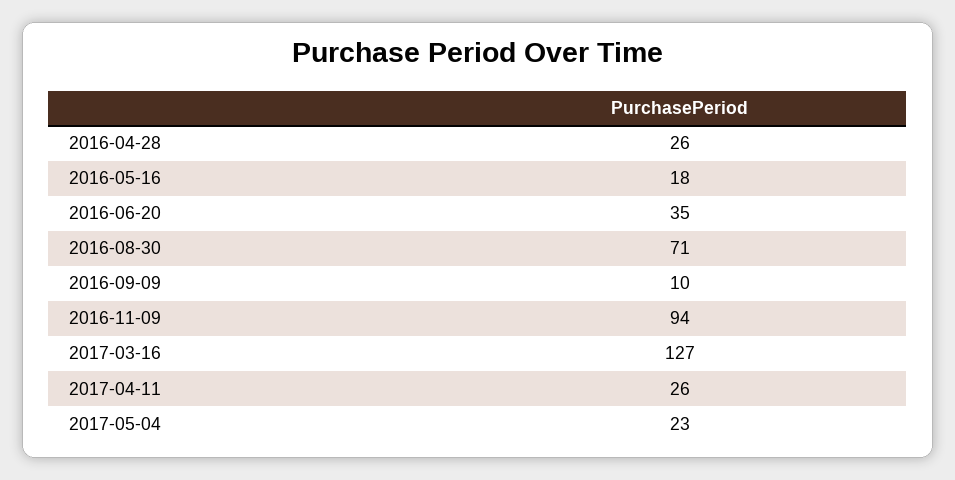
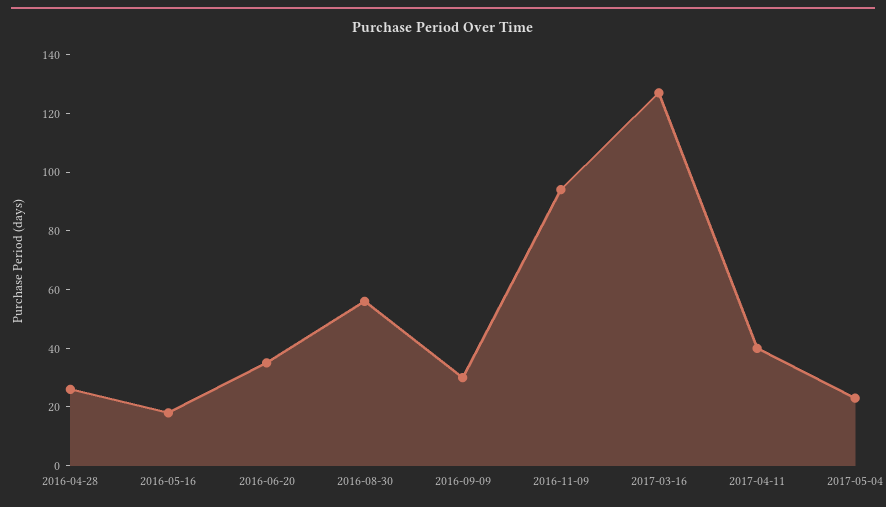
  {
    "2016-04-28": 26,
    "2016-05-16": 18,
    "2016-06-20": 35,
-   "2016-08-30": 71,
+   "2016-08-30": 55,
-   "2016-09-09": 10,
+   "2016-09-09": 30,
    "2016-11-09": 94,
    "2017-03-16": 127,
-   "2017-04-11": 26,
+   "2017-04-11": 40,
    "2017-05-04": 23
  }

